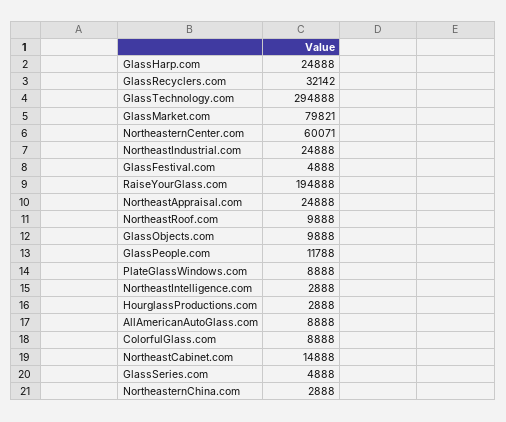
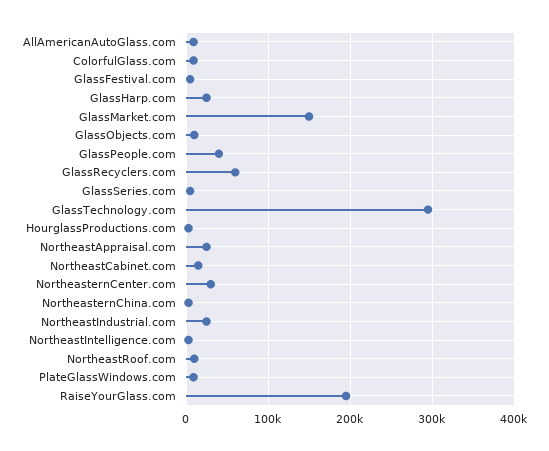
  {
    "GlassHarp.com": 24888,
-   "GlassRecyclers.com": 32142,
+   "GlassRecyclers.com": 60000,
    "GlassTechnology.com": 294888,
-   "GlassMarket.com": 79821,
+   "GlassMarket.com": 150000,
-   "NortheasternCenter.com": 60071,
+   "NortheasternCenter.com": 30000,
    "NortheastIndustrial.com": 24888,
    "GlassFestival.com": 4888,
    "RaiseYourGlass.com": 194888,
    "NortheastAppraisal.com": 24888,
    "NortheastRoof.com": 9888,
    "GlassObjects.com": 9888,
-   "GlassPeople.com": 11788,
+   "GlassPeople.com": 40000,
    "PlateGlassWindows.com": 8888,
    "NortheastIntelligence.com": 2888,
    "HourglassProductions.com": 2888,
    "AllAmericanAutoGlass.com": 8888,
    "ColorfulGlass.com": 8888,
    "NortheastCabinet.com": 14888,
    "GlassSeries.com": 4888,
    "NortheasternChina.com": 2888
  }

